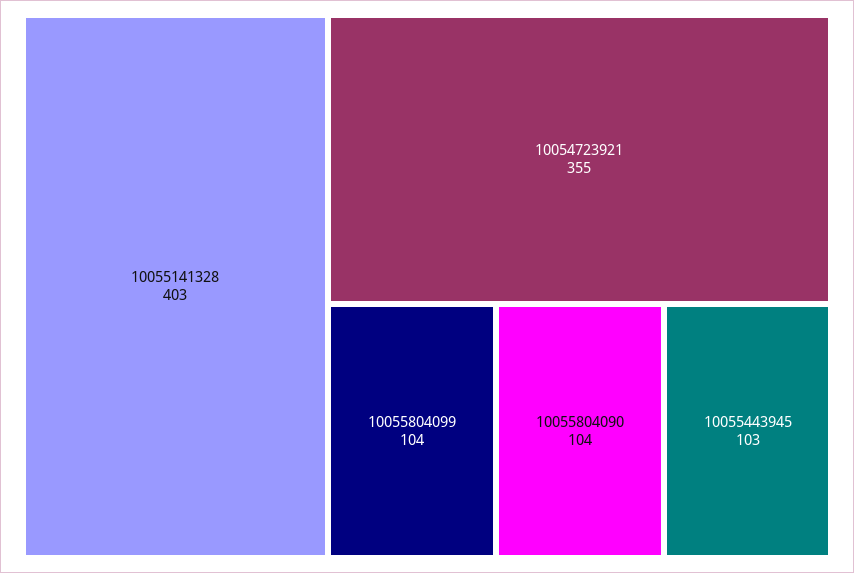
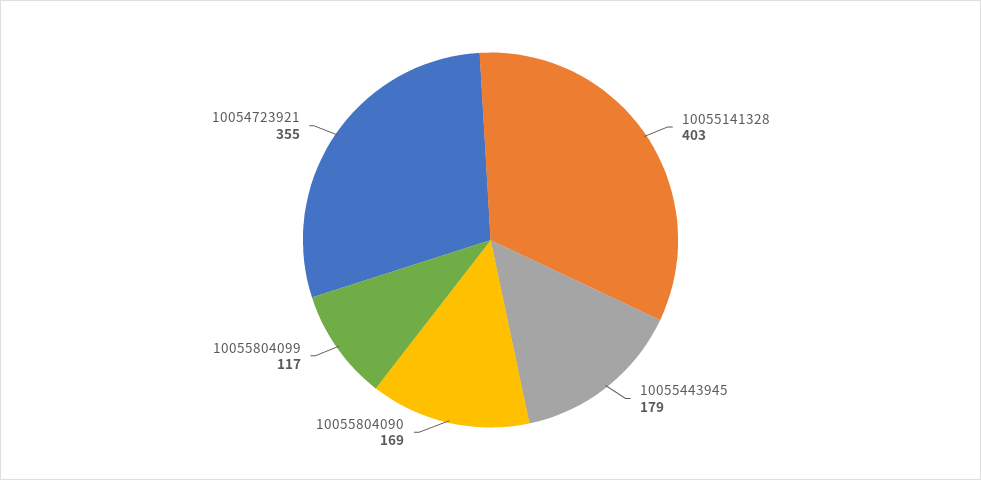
  {
    "10055141328": 403,
    "10054723921": 355,
-   "10055804099": 104,
+   "10055804099": 117,
-   "10055804090": 104,
+   "10055804090": 169,
-   "10055443945": 103
+   "10055443945": 179
  }

